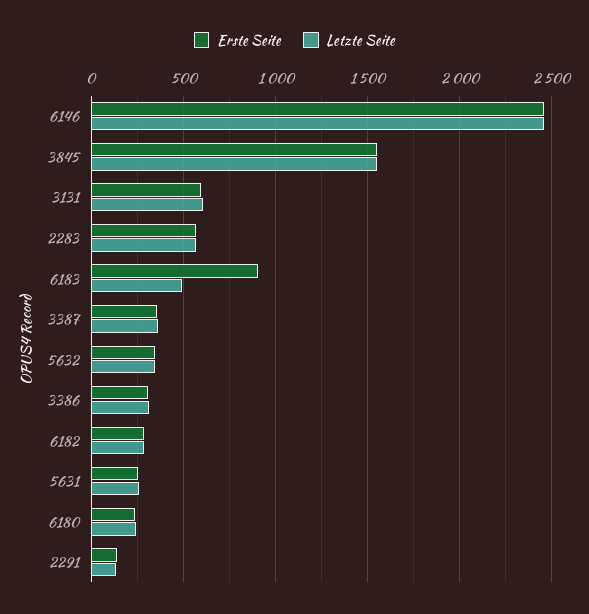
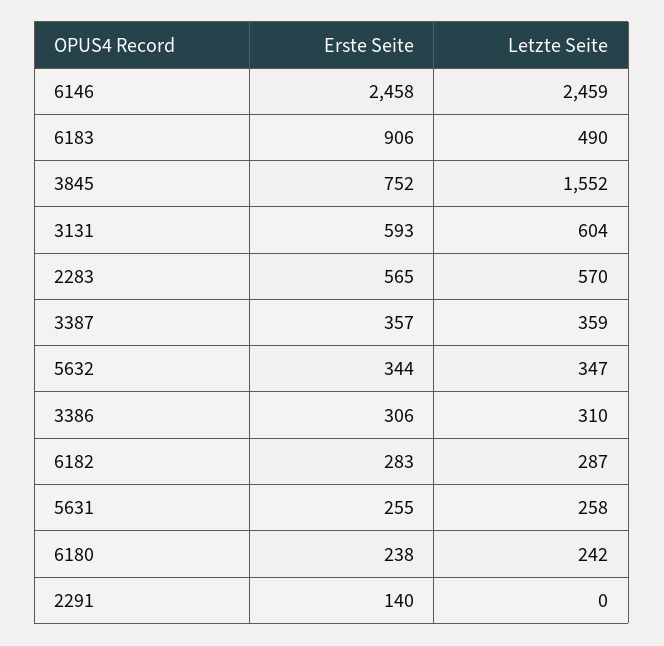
  {
    "Erste Seite": {
      "6146": 2458,
-     "3845": 1550,
+     "3845": 752,
      "3131": 593,
      "2283": 565,
      "6183": 906,
      "3387": 357,
      "5632": 344,
      "3386": 306,
      "6182": 283,
      "5631": 255,
      "6180": 238,
      "2291": 140
    },
    "Letzte Seite": {
      "6146": 2459,
      "3845": 1552,
      "3131": 604,
      "2283": 570,
      "6183": 490,
      "3387": 359,
      "5632": 347,
      "3386": 310,
      "6182": 287,
      "5631": 258,
      "6180": 242,
-     "2291": 150
+     "2291": 0
    }
  }

